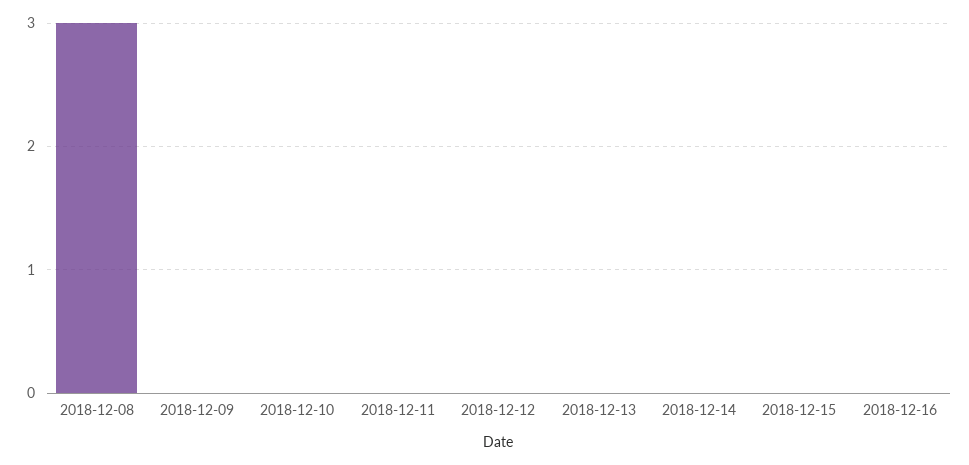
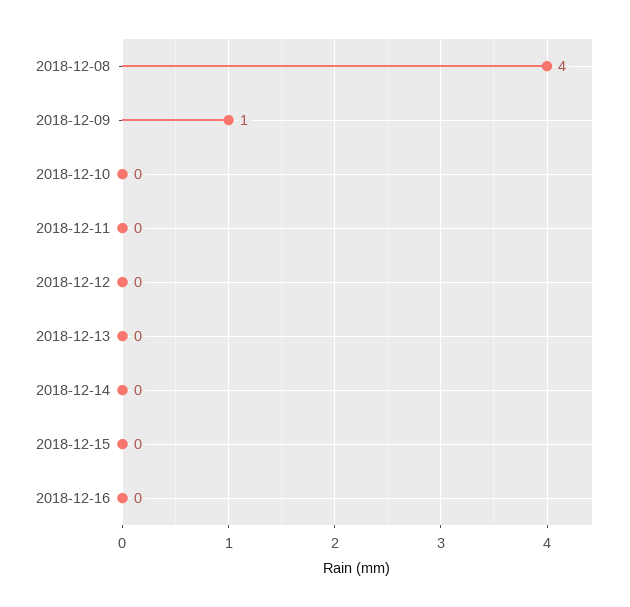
  {
-   "2018-12-08": 3,
+   "2018-12-08": 4,
-   "2018-12-09": 0,
+   "2018-12-09": 1,
    "2018-12-10": 0,
    "2018-12-11": 0,
    "2018-12-12": 0,
    "2018-12-13": 0,
    "2018-12-14": 0,
    "2018-12-15": 0,
    "2018-12-16": 0
  }

